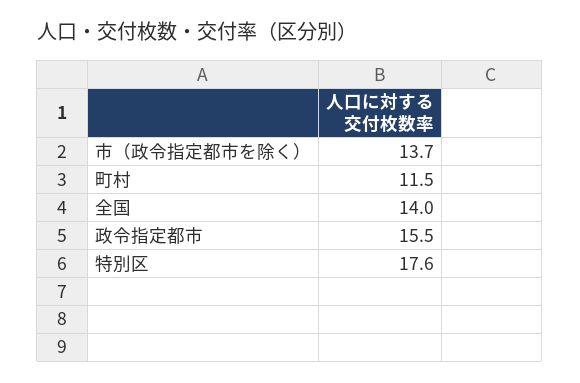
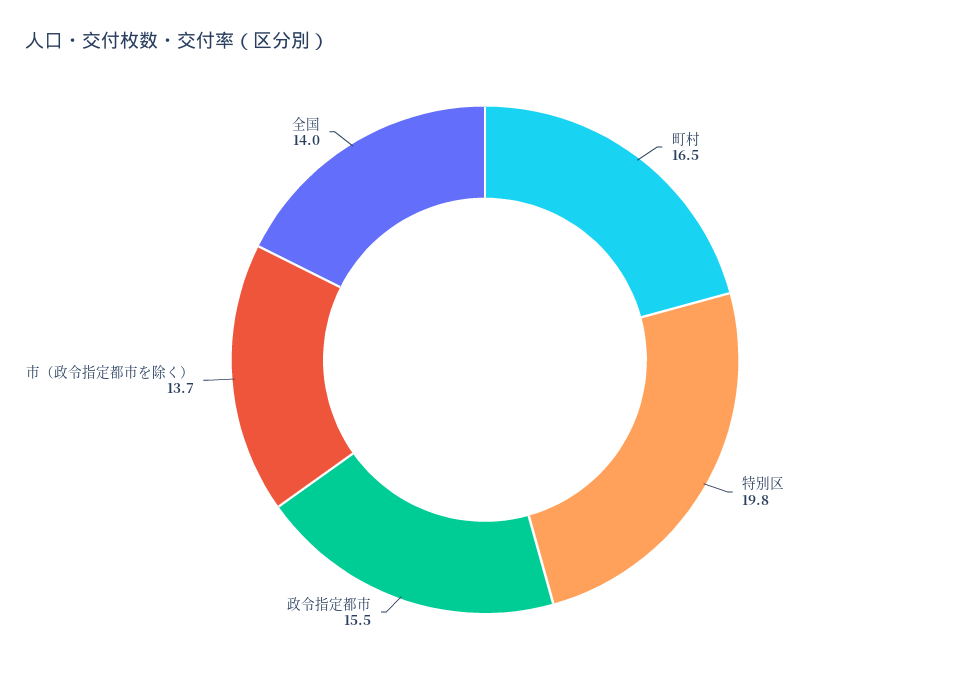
  {
    "市（政令指定都市を除く）": 13.7,
-   "町村": 11.5,
+   "町村": 16.5,
    "全国": 14,
    "政令指定都市": 15.5,
-   "特別区": 17.6
+   "特別区": 19.8
  }

